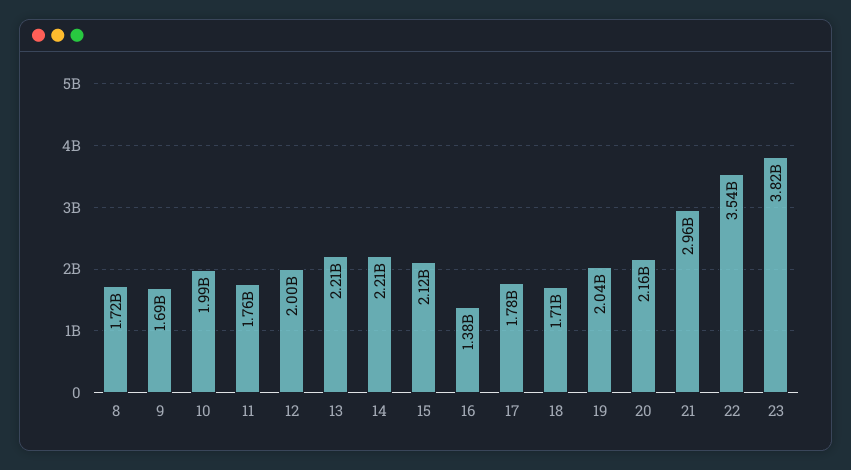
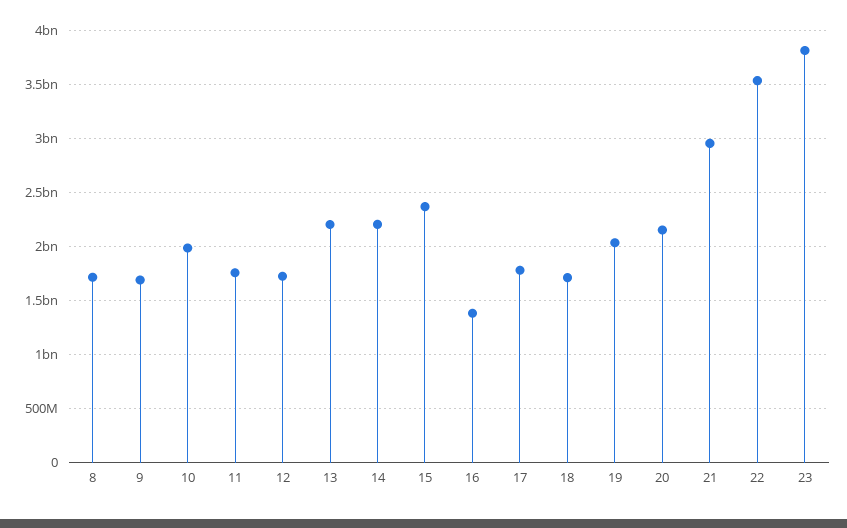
  {
    "8": 1720000000,
    "9": 1690000000,
    "10": 1990000000,
    "11": 1760000000,
-   "12": 2000000000,
+   "12": 1700000000,
    "13": 2210000000,
    "14": 2210000000,
-   "15": 2120000000,
+   "15": 2400000000,
    "16": 1380000000,
    "17": 1780000000,
    "18": 1710000000,
    "19": 2040000000,
    "20": 2160000000,
    "21": 2960000000,
    "22": 3540000000,
    "23": 3820000000
  }

